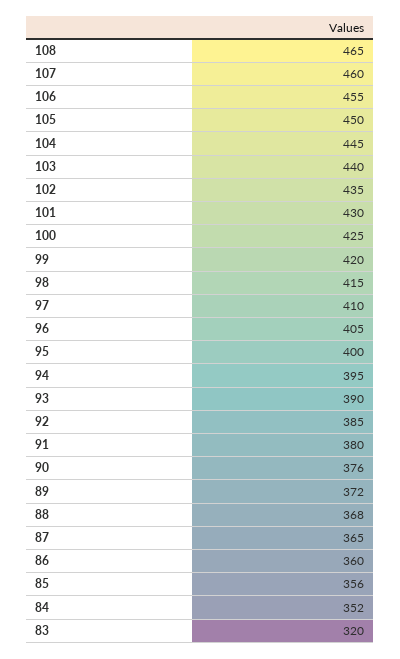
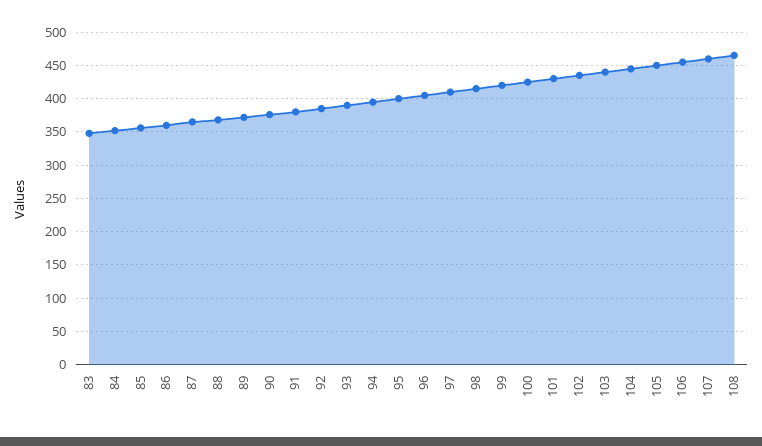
  {
    "108": 465,
    "107": 460,
    "106": 455,
    "105": 450,
    "104": 445,
    "103": 440,
    "102": 435,
    "101": 430,
    "100": 425,
    "99": 420,
    "98": 415,
    "97": 410,
    "96": 405,
    "95": 400,
    "94": 395,
    "93": 390,
    "92": 385,
    "91": 380,
    "90": 376,
    "89": 372,
    "88": 368,
    "87": 365,
    "86": 360,
    "85": 356,
    "84": 352,
-   "83": 320
+   "83": 350
  }

